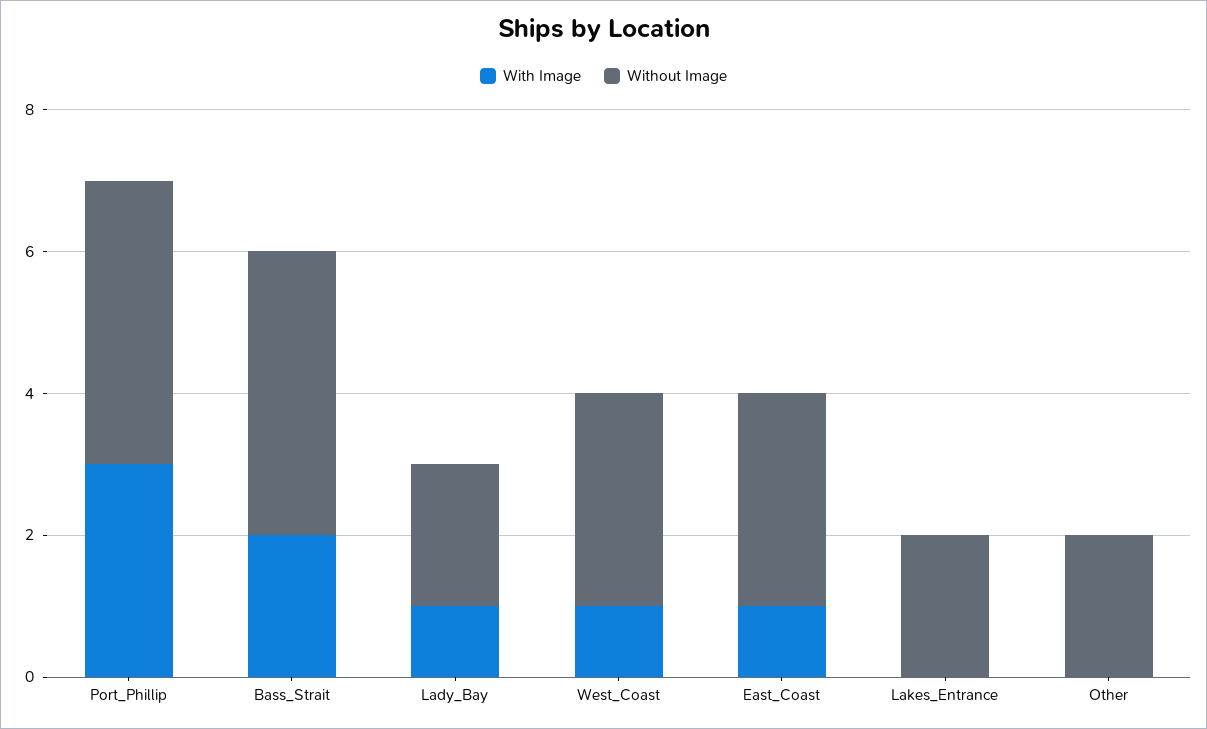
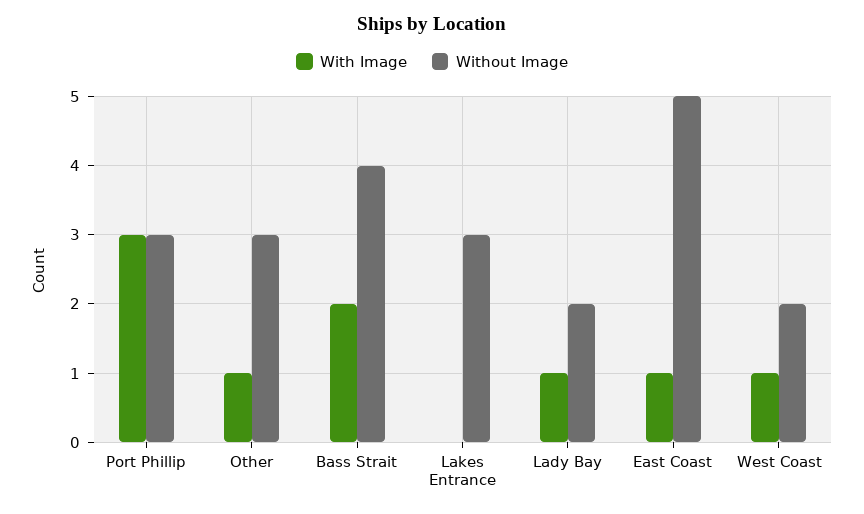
  {
    "With Image": {
      "Port_Phillip": 3,
      "Bass_Strait": 2,
      "Lady_Bay": 1,
      "West_Coast": 1,
      "East_Coast": 1,
      "Lakes_Entrance": 0,
-     "Other": 0
+     "Other": 1
    },
    "Without Image": {
-     "Port_Phillip": 4,
+     "Port_Phillip": 3,
      "Bass_Strait": 4,
      "Lady_Bay": 2,
-     "West_Coast": 3,
+     "West_Coast": 2,
-     "East_Coast": 3,
+     "East_Coast": 5,
-     "Lakes_Entrance": 2,
+     "Lakes_Entrance": 3,
-     "Other": 2
+     "Other": 3
    }
  }

